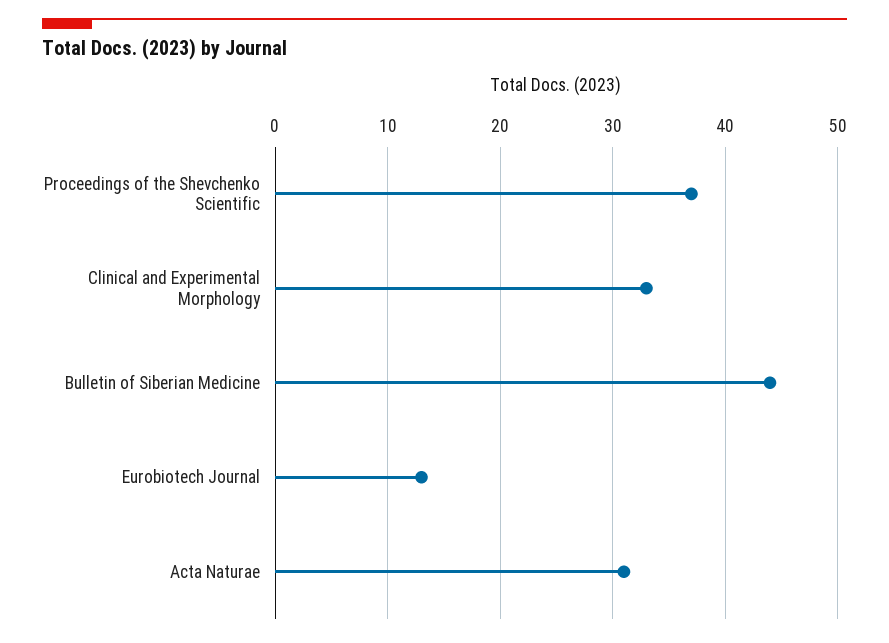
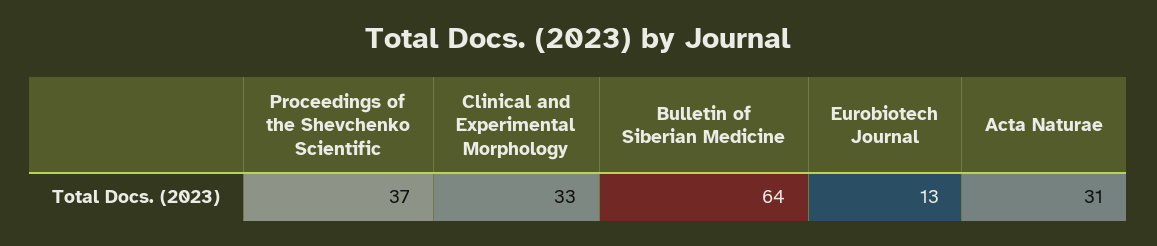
  {
    "Proceedings of the Shevchenko Scientific": 37,
    "Clinical and Experimental Morphology": 33,
-   "Bulletin of Siberian Medicine": 44,
+   "Bulletin of Siberian Medicine": 64,
    "Eurobiotech Journal": 13,
    "Acta Naturae": 31
  }

